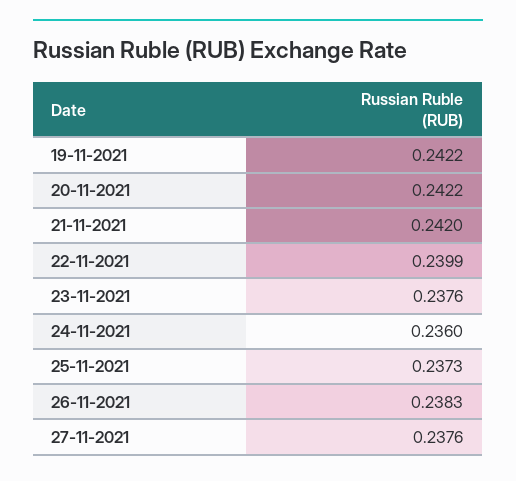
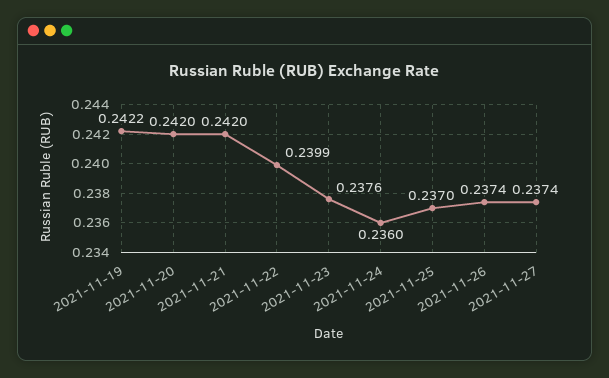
  {
    "19-11-2021": 0.2422,
-   "20-11-2021": 0.2422,
+   "20-11-2021": 0.242,
    "21-11-2021": 0.242,
    "22-11-2021": 0.2399,
    "23-11-2021": 0.2376,
    "24-11-2021": 0.236,
-   "25-11-2021": 0.2373,
+   "25-11-2021": 0.237,
-   "26-11-2021": 0.2383,
+   "26-11-2021": 0.2374,
-   "27-11-2021": 0.2376
+   "27-11-2021": 0.2374
  }

